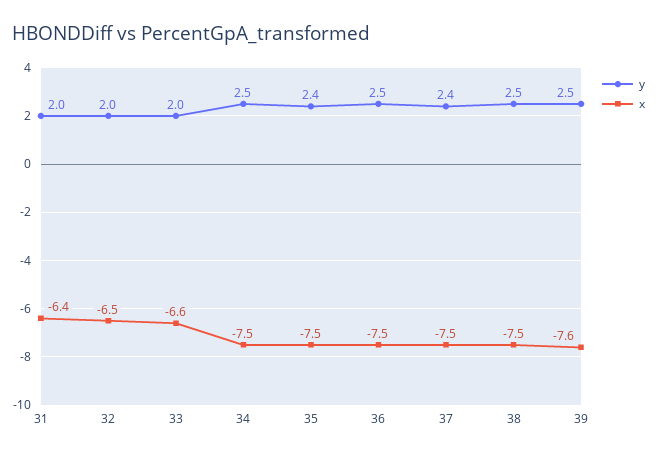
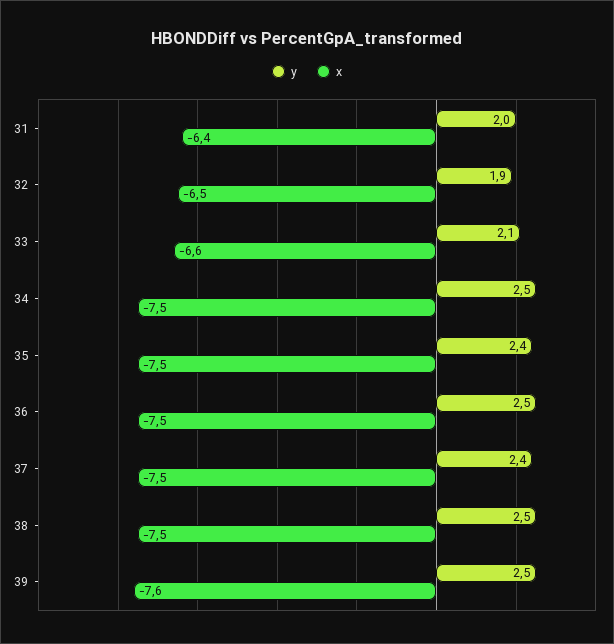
  {
    "y": {
      "31": 2,
-     "32": 2,
+     "32": 1.9,
-     "33": 2,
+     "33": 2.1,
      "34": 2.5,
      "35": 2.4,
      "36": 2.5,
      "37": 2.4,
      "38": 2.5,
      "39": 2.5
    },
    "x": {
      "31": -6.4,
      "32": -6.5,
      "33": -6.6,
      "34": -7.5,
      "35": -7.5,
      "36": -7.5,
      "37": -7.5,
      "38": -7.5,
      "39": -7.6
    }
  }

